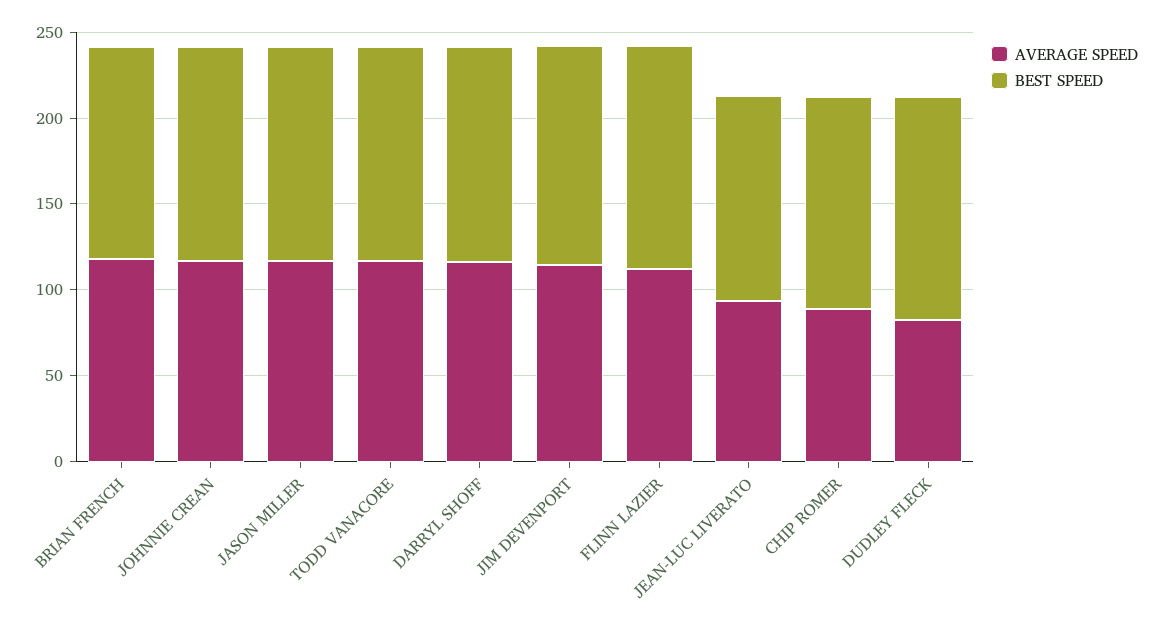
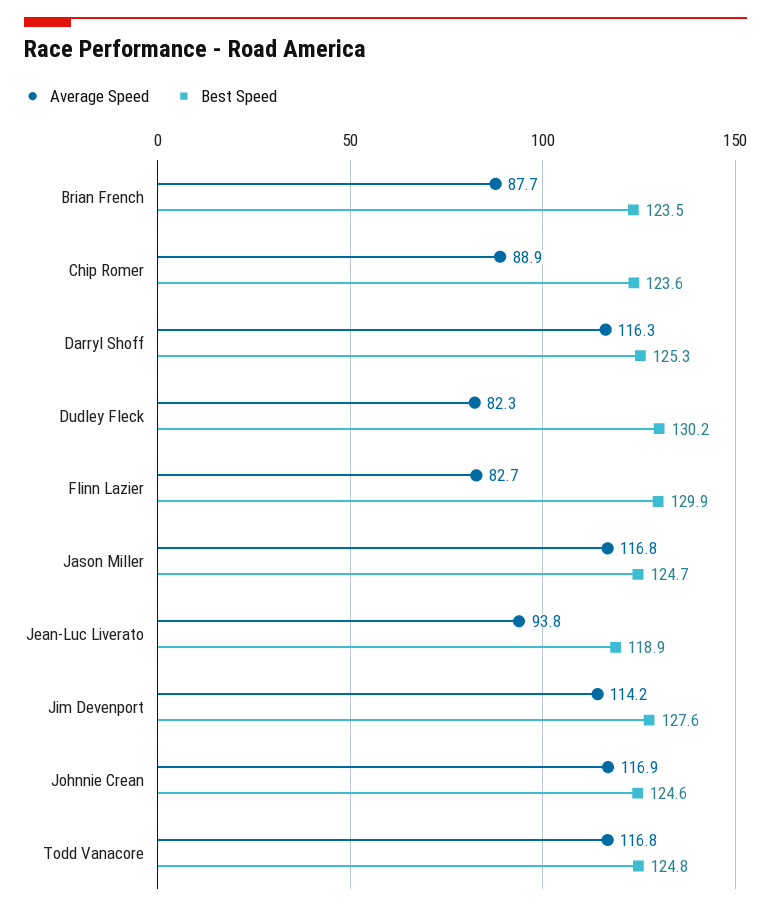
  {
    "AVERAGE SPEED": {
-     "BRIAN FRENCH": 120,
+     "BRIAN FRENCH": 87.7,
      "JOHNNIE CREAN": 116.9,
      "JASON MILLER": 116.8,
      "TODD VANACORE": 116.8,
      "DARRYL SHOFF": 116.3,
      "JIM DEVENPORT": 114.2,
-     "FLINN LAZIER": 110,
+     "FLINN LAZIER": 82.7,
      "JEAN-LUC LIVERATO": 93.8,
      "CHIP ROMER": 88.9,
      "DUDLEY FLECK": 82.3
    },
    "BEST SPEED": {
      "BRIAN FRENCH": 123.5,
      "JOHNNIE CREAN": 124.6,
      "JASON MILLER": 124.7,
      "TODD VANACORE": 124.8,
      "DARRYL SHOFF": 125.3,
      "JIM DEVENPORT": 127.6,
      "FLINN LAZIER": 129.9,
      "JEAN-LUC LIVERATO": 118.9,
      "CHIP ROMER": 123.6,
      "DUDLEY FLECK": 130.2
    }
  }

